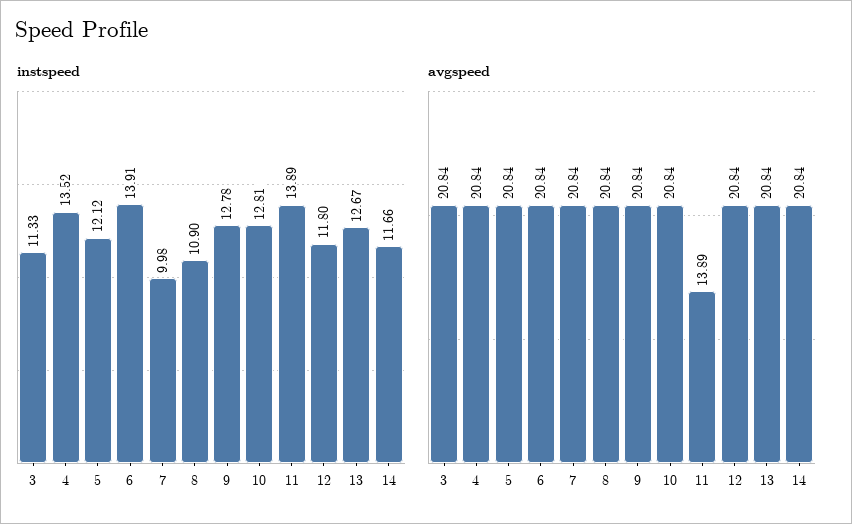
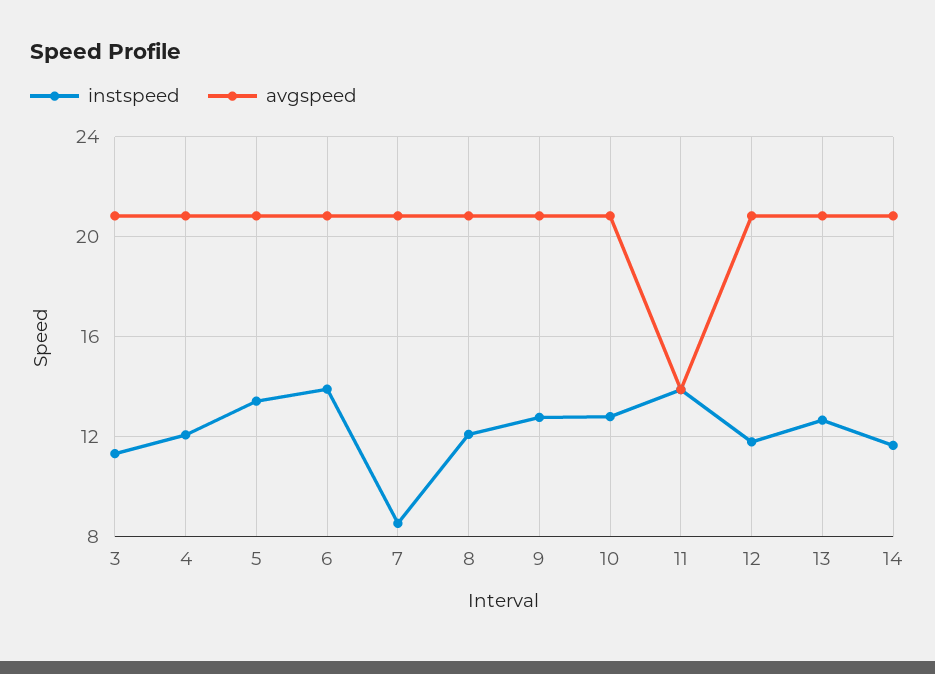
  {
    "instspeed": {
      "3": 11.33,
-     "4": 13.52,
+     "4": 12,
-     "5": 12.12,
+     "5": 13.5,
      "6": 13.91,
-     "7": 9.98,
+     "7": 8.5,
-     "8": 10.9,
+     "8": 12,
      "9": 12.78,
      "10": 12.81,
      "11": 13.89,
      "12": 11.8,
      "13": 12.67,
      "14": 11.66
    },
    "avgspeed": {
      "3": 20.84,
      "4": 20.84,
      "5": 20.84,
      "6": 20.84,
      "7": 20.84,
      "8": 20.84,
      "9": 20.84,
      "10": 20.84,
      "11": 13.89,
      "12": 20.84,
      "13": 20.84,
      "14": 20.84
    }
  }

